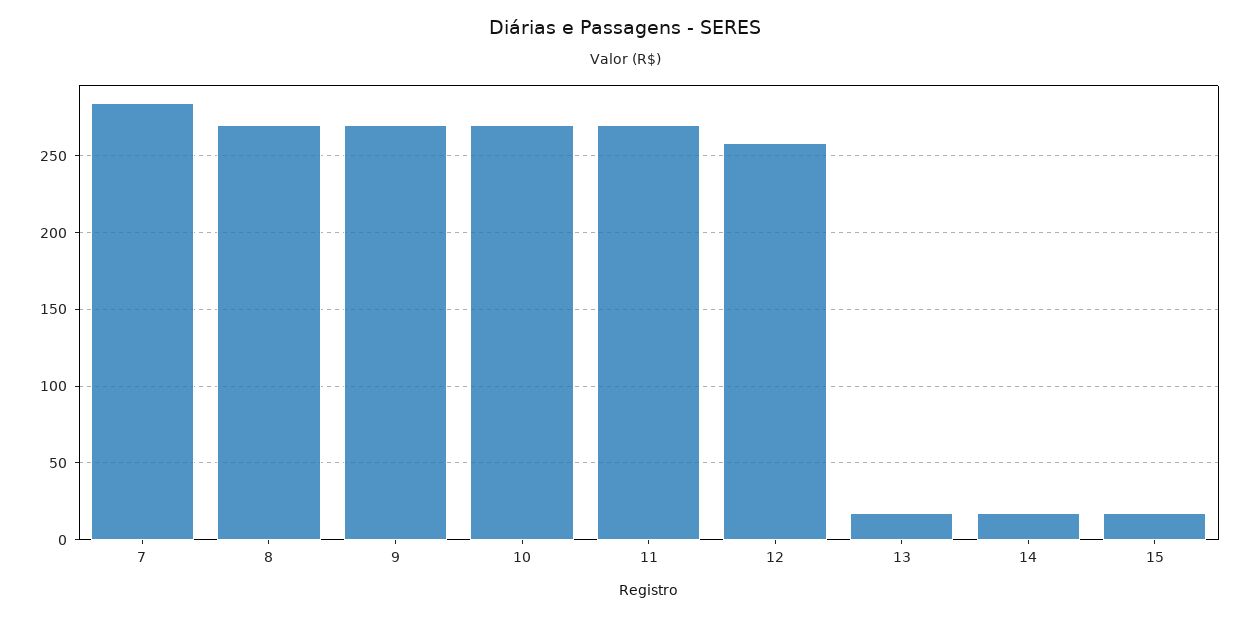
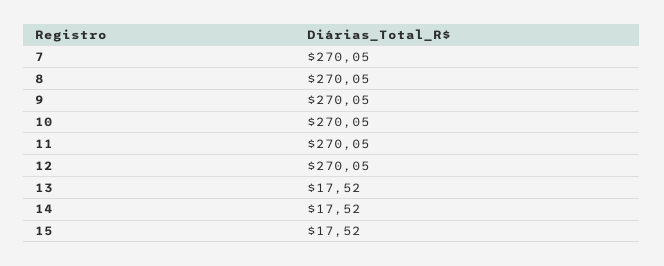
  {
-   "7": 285,
+   "7": 270.05,
    "8": 270.05,
    "9": 270.05,
    "10": 270.05,
    "11": 270.05,
-   "12": 260,
+   "12": 270.05,
    "13": 17.52,
    "14": 17.52,
    "15": 17.52
  }

